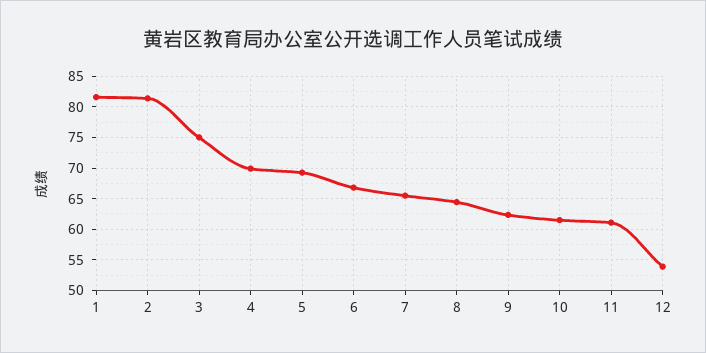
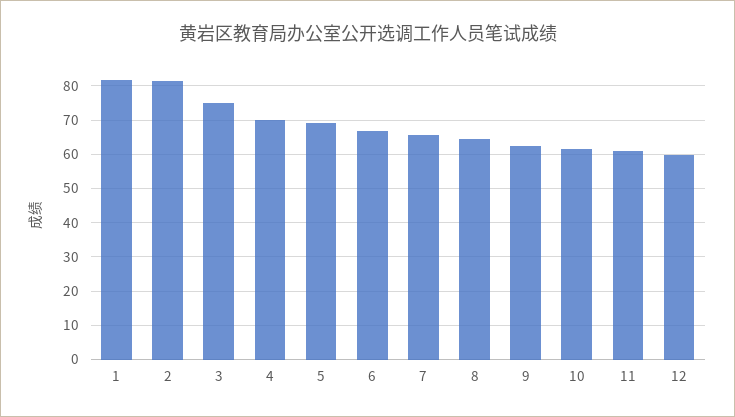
  {
    "1": 82,
    "2": 81,
    "3": 75,
    "4": 70,
    "5": 69,
    "6": 67,
    "7": 66,
    "8": 64,
    "9": 62,
    "10": 62,
    "11": 61,
-   "12": 54
+   "12": 60
  }

